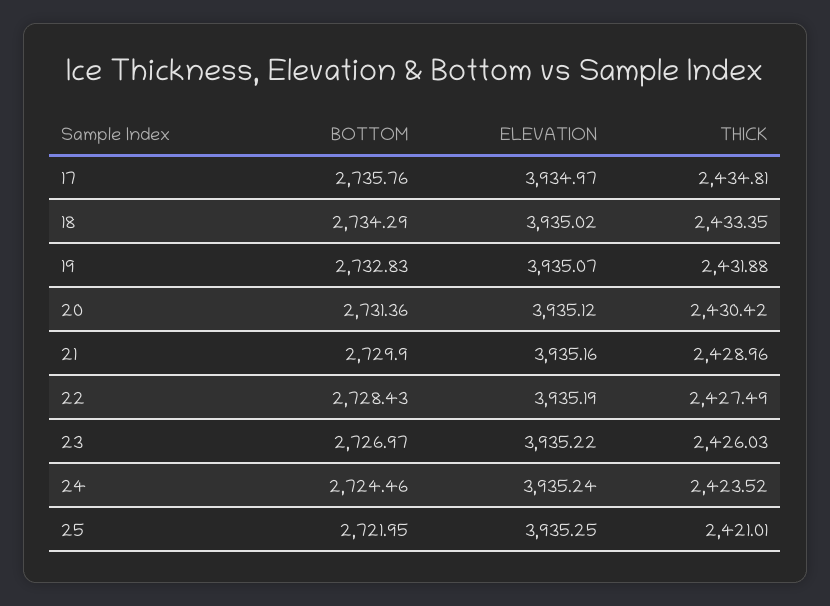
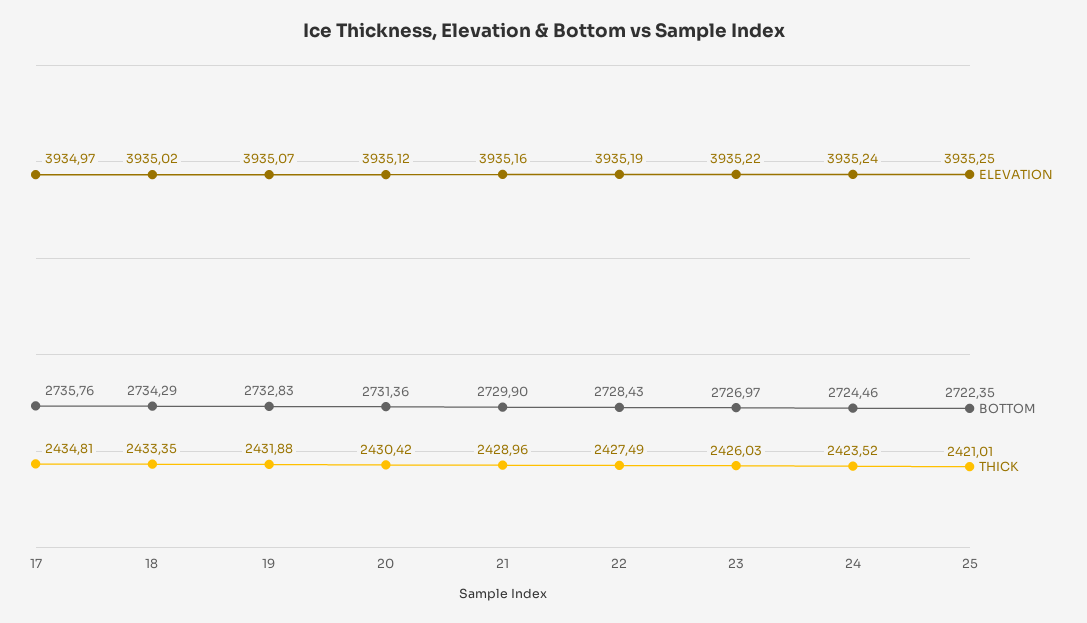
  {
    "BOTTOM": {
      "17": 2735.76,
      "18": 2734.29,
      "19": 2732.83,
      "20": 2731.36,
      "21": 2729.9,
      "22": 2728.43,
      "23": 2726.97,
      "24": 2724.46,
-     "25": 2721.95
+     "25": 2722.35
    },
    "ELEVATION": {
      "17": 3934.97,
      "18": 3935.02,
      "19": 3935.07,
      "20": 3935.12,
      "21": 3935.16,
      "22": 3935.19,
      "23": 3935.22,
      "24": 3935.24,
      "25": 3935.25
    },
    "THICK": {
      "17": 2434.81,
      "18": 2433.35,
      "19": 2431.88,
      "20": 2430.42,
      "21": 2428.96,
      "22": 2427.49,
      "23": 2426.03,
      "24": 2423.52,
      "25": 2421.01
    }
  }

